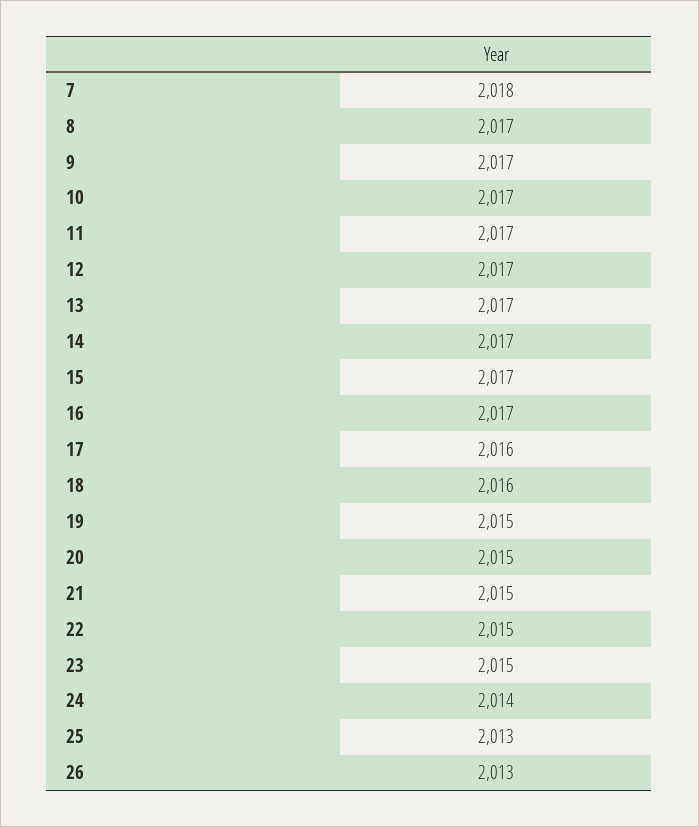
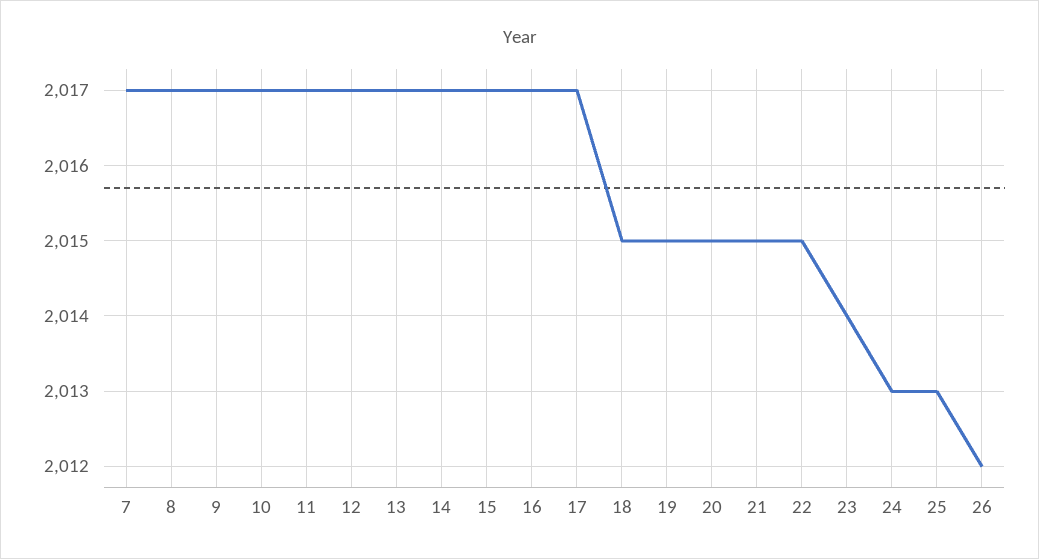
  {
-   "7": 2018,
+   "7": 2017,
    "8": 2017,
    "9": 2017,
    "10": 2017,
    "11": 2017,
    "12": 2017,
    "13": 2017,
    "14": 2017,
    "15": 2017,
    "16": 2017,
-   "17": 2016,
+   "17": 2017,
-   "18": 2016,
+   "18": 2015,
    "19": 2015,
    "20": 2015,
    "21": 2015,
    "22": 2015,
-   "23": 2015,
+   "23": 2014,
-   "24": 2014,
+   "24": 2013,
    "25": 2013,
-   "26": 2013
+   "26": 2012
  }

